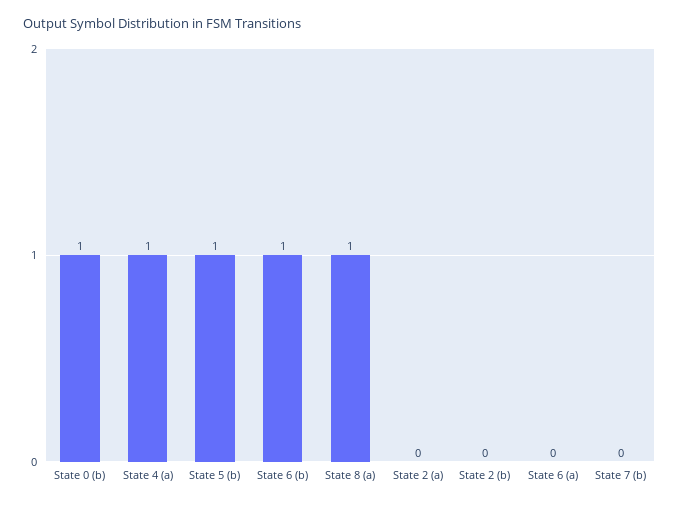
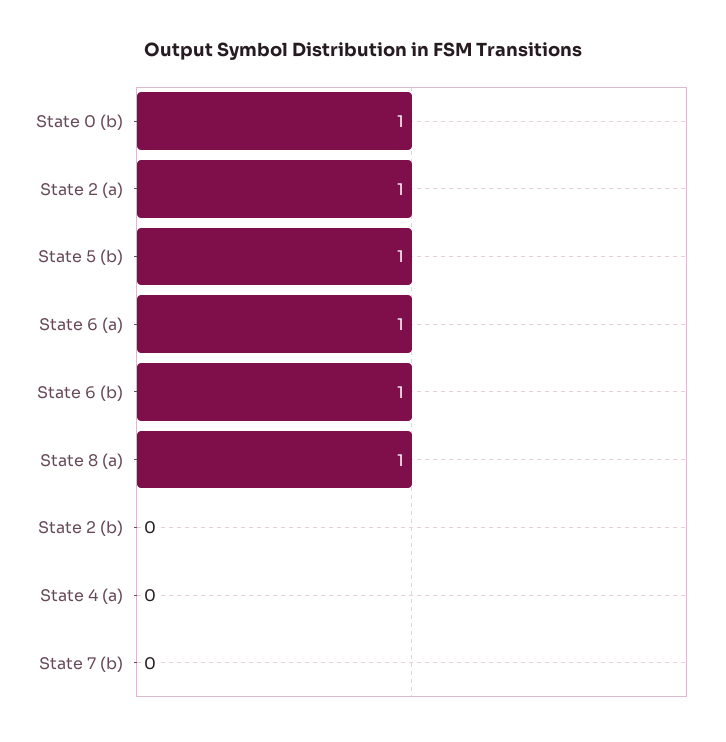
  {
    "State 0 (b)": 1,
-   "State 4 (a)": 1,
+   "State 4 (a)": 0,
    "State 5 (b)": 1,
    "State 6 (b)": 1,
    "State 8 (a)": 1,
-   "State 2 (a)": 0,
+   "State 2 (a)": 1,
    "State 2 (b)": 0,
-   "State 6 (a)": 0,
+   "State 6 (a)": 1,
    "State 7 (b)": 0
  }

